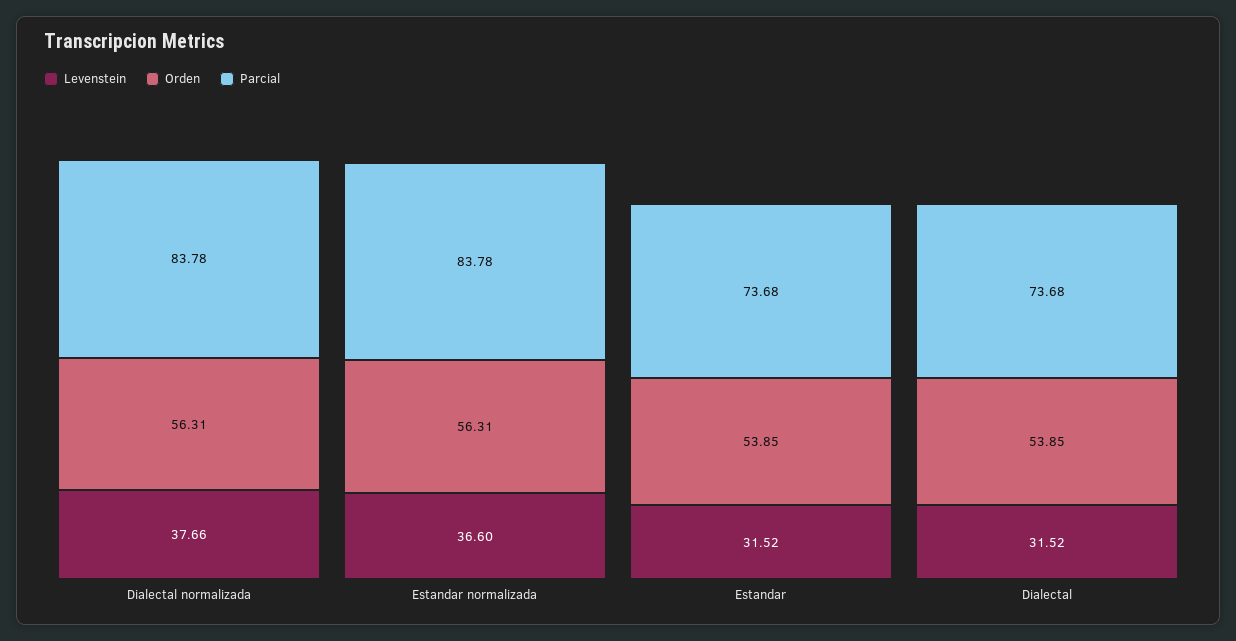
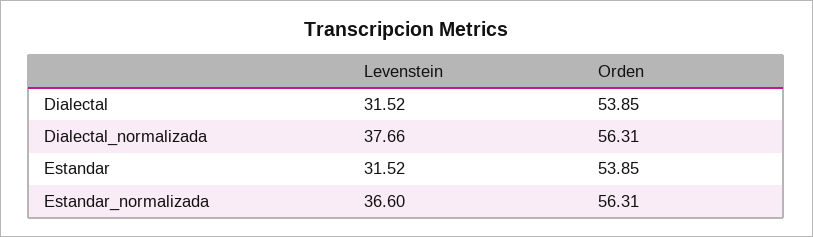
  {
    "Levenstein": {
      "Dialectal normalizada": 37.66,
      "Estandar normalizada": 36.6,
      "Estandar": 31.52,
      "Dialectal": 31.52
    },
    "Orden": {
      "Dialectal normalizada": 56.31,
      "Estandar normalizada": 56.31,
      "Estandar": 53.85,
      "Dialectal": 53.85
-   },
+   }
-   "Parcial": {
-     "Dialectal normalizada": 83.78,
-     "Estandar normalizada": 83.78,
-     "Estandar": 73.68,
-     "Dialectal": 73.68
-   }
  }

